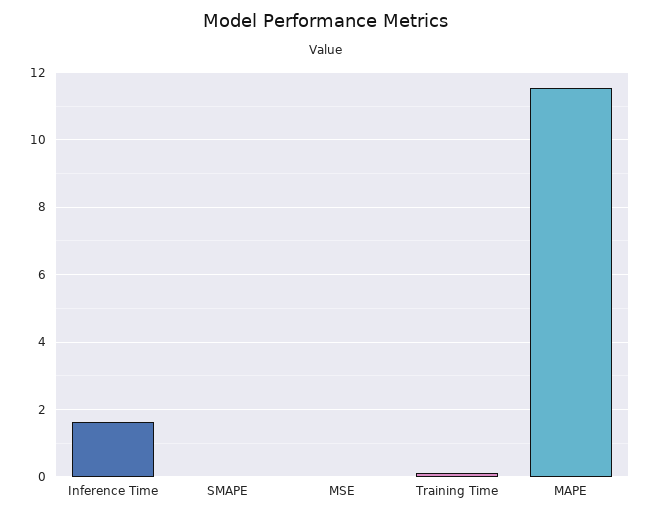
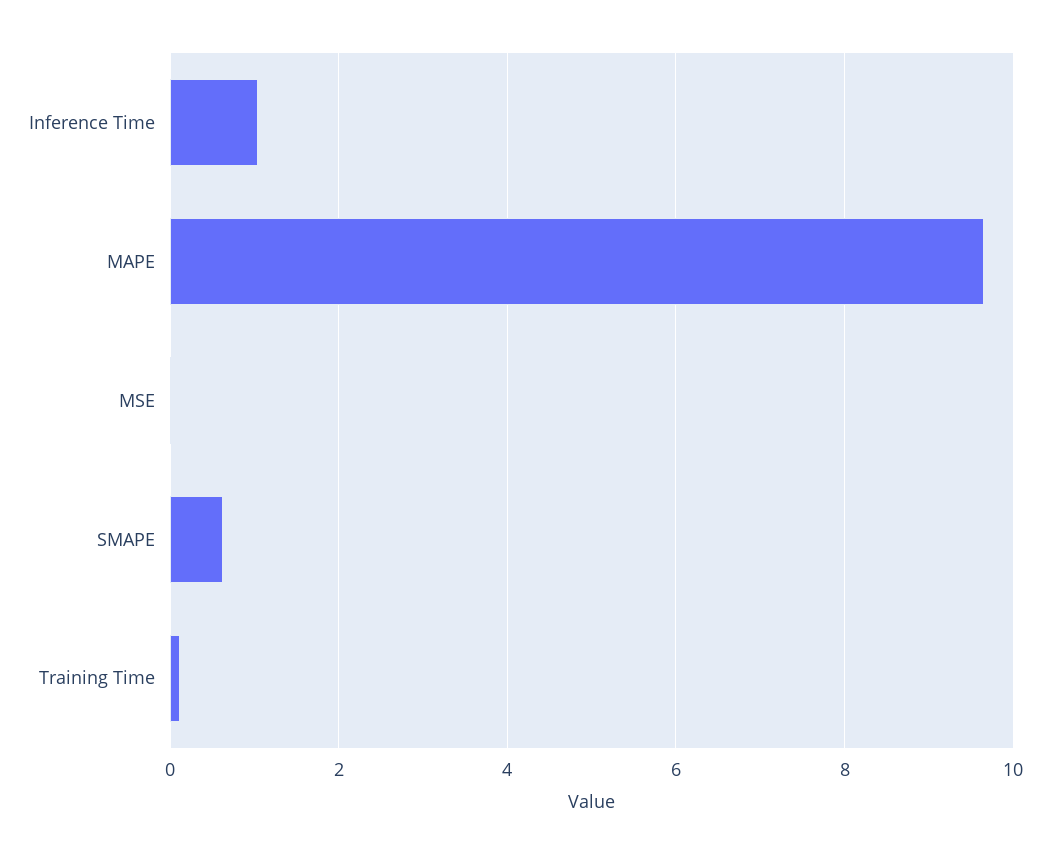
  {
-   "Inference Time": 1.6,
+   "Inference Time": 1,
-   "SMAPE": 0,
+   "SMAPE": 0.6,
    "MSE": 0,
    "Training Time": 0.2,
-   "MAPE": 11.6
+   "MAPE": 9.6
  }

